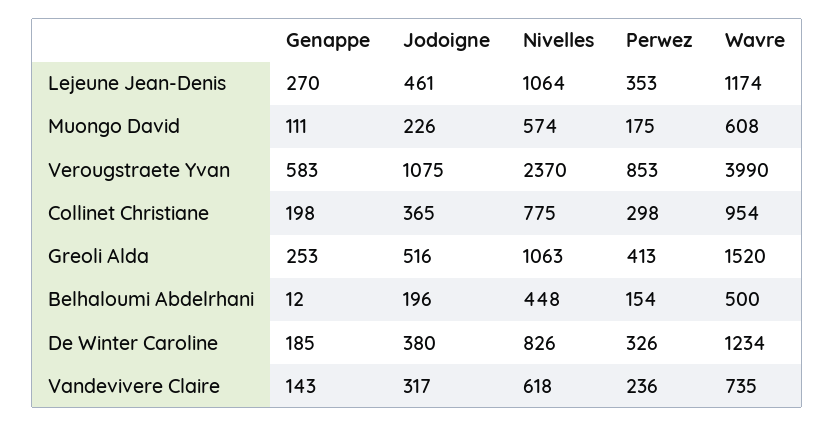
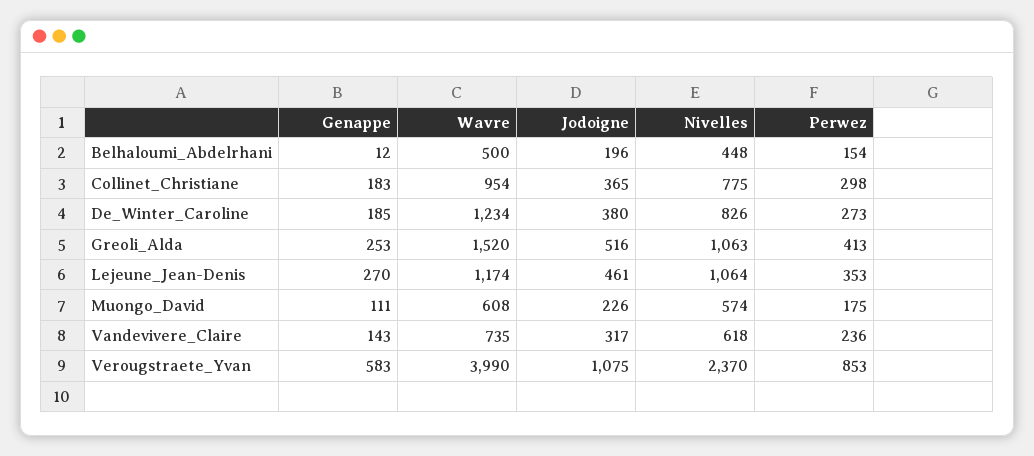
  {
    "Genappe": {
      "Lejeune Jean-Denis": 270,
      "Muongo David": 111,
      "Verougstraete Yvan": 583,
-     "Collinet Christiane": 198,
+     "Collinet Christiane": 183,
      "Greoli Alda": 253,
      "Belhaloumi Abdelrhani": 12,
      "De Winter Caroline": 185,
      "Vandevivere Claire": 143
    },
    "Jodoigne": {
      "Lejeune Jean-Denis": 461,
      "Muongo David": 226,
      "Verougstraete Yvan": 1075,
      "Collinet Christiane": 365,
      "Greoli Alda": 516,
      "Belhaloumi Abdelrhani": 196,
      "De Winter Caroline": 380,
      "Vandevivere Claire": 317
    },
    "Nivelles": {
      "Lejeune Jean-Denis": 1064,
      "Muongo David": 574,
      "Verougstraete Yvan": 2370,
      "Collinet Christiane": 775,
      "Greoli Alda": 1063,
      "Belhaloumi Abdelrhani": 448,
      "De Winter Caroline": 826,
      "Vandevivere Claire": 618
    },
    "Perwez": {
      "Lejeune Jean-Denis": 353,
      "Muongo David": 175,
      "Verougstraete Yvan": 853,
      "Collinet Christiane": 298,
      "Greoli Alda": 413,
      "Belhaloumi Abdelrhani": 154,
-     "De Winter Caroline": 326,
+     "De Winter Caroline": 273,
      "Vandevivere Claire": 236
    },
    "Wavre": {
      "Lejeune Jean-Denis": 1174,
      "Muongo David": 608,
      "Verougstraete Yvan": 3990,
      "Collinet Christiane": 954,
      "Greoli Alda": 1520,
      "Belhaloumi Abdelrhani": 500,
      "De Winter Caroline": 1234,
      "Vandevivere Claire": 735
    }
  }

